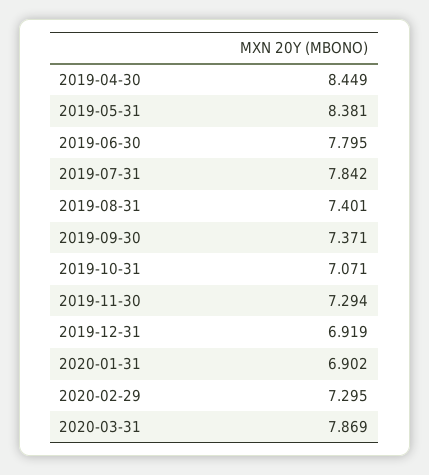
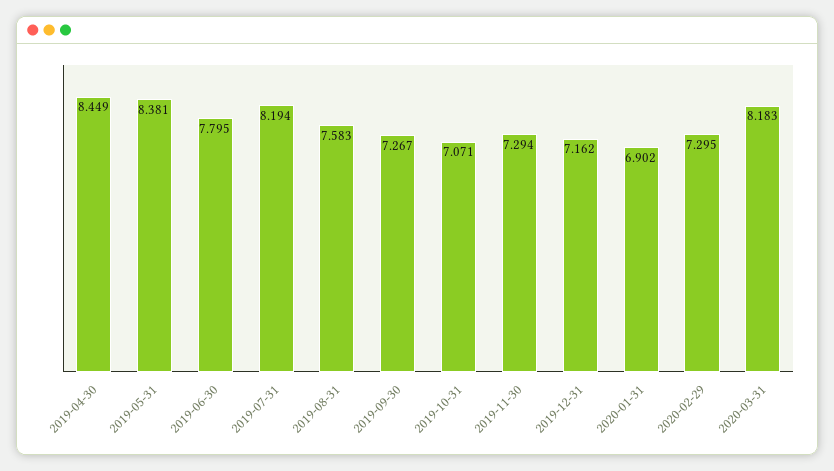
  {
    "2019-04-30": 8.449,
    "2019-05-31": 8.381,
    "2019-06-30": 7.795,
-   "2019-07-31": 7.842,
+   "2019-07-31": 8.194,
-   "2019-08-31": 7.401,
+   "2019-08-31": 7.583,
-   "2019-09-30": 7.371,
+   "2019-09-30": 7.267,
    "2019-10-31": 7.071,
    "2019-11-30": 7.294,
-   "2019-12-31": 6.919,
+   "2019-12-31": 7.162,
    "2020-01-31": 6.902,
    "2020-02-29": 7.295,
-   "2020-03-31": 7.869
+   "2020-03-31": 8.183
  }

